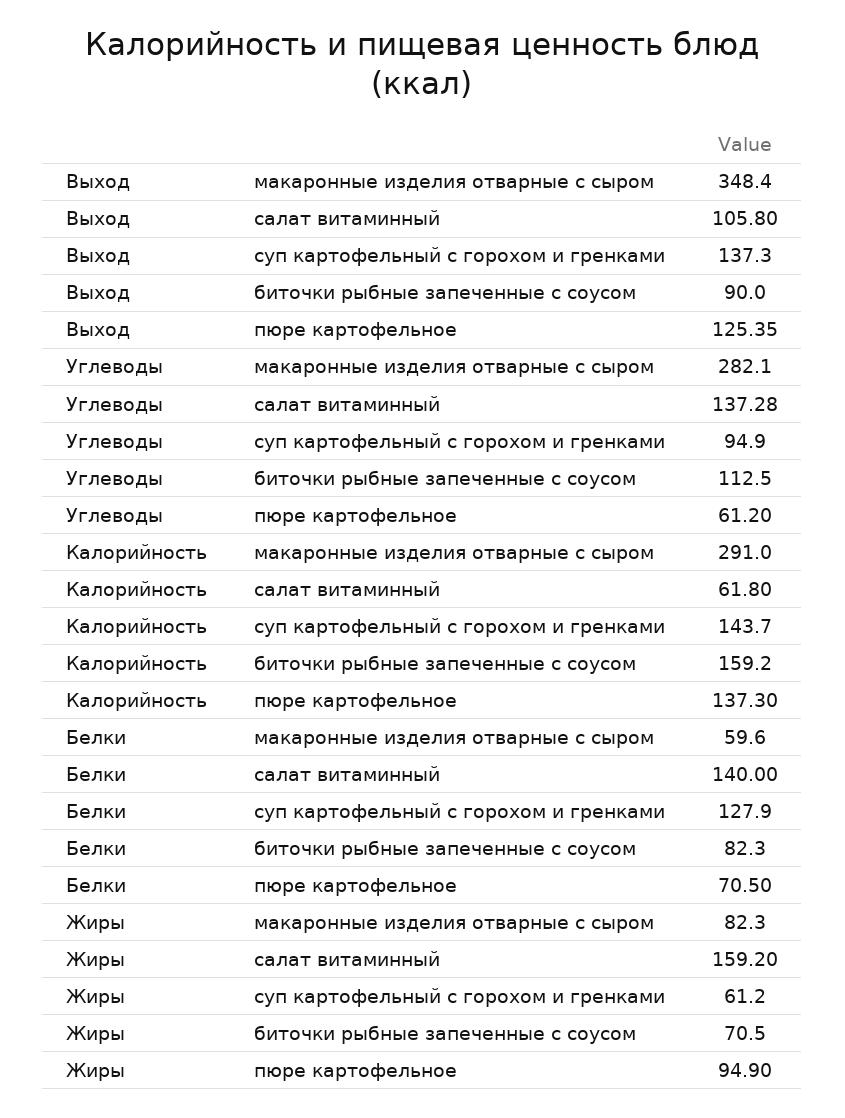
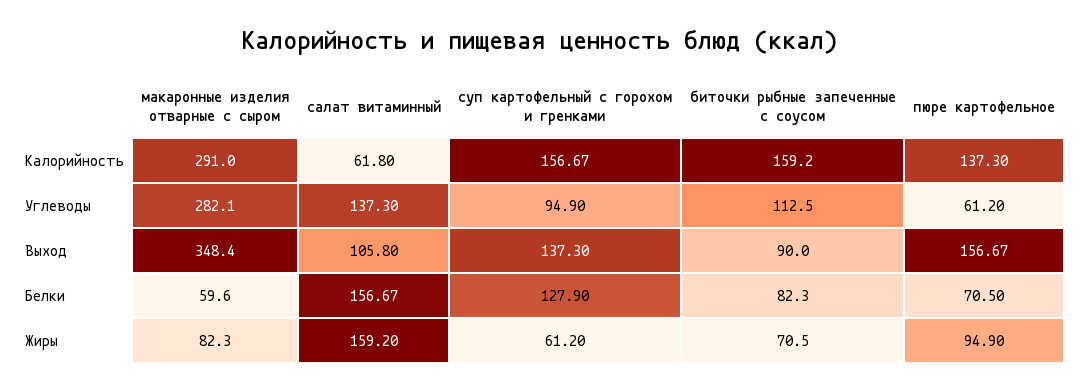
  {
    "Выход": {
      "макаронные изделия отварные с сыром": 348.4,
      "салат витаминный": 105.8,
      "суп картофельный с горохом и гренками": 137.3,
      "биточки рыбные запеченные с соусом": 90,
-     "пюре картофельное": 125.35
+     "пюре картофельное": 156.67
    },
    "Углеводы": {
      "макаронные изделия отварные с сыром": 282.1,
-     "салат витаминный": 137.28,
+     "салат витаминный": 137.3,
      "суп картофельный с горохом и гренками": 94.9,
      "биточки рыбные запеченные с соусом": 112.5,
      "пюре картофельное": 61.2
    },
    "Калорийность": {
      "макаронные изделия отварные с сыром": 291,
      "салат витаминный": 61.8,
-     "суп картофельный с горохом и гренками": 143.7,
+     "суп картофельный с горохом и гренками": 156.67,
      "биточки рыбные запеченные с соусом": 159.2,
      "пюре картофельное": 137.3
    },
    "Белки": {
      "макаронные изделия отварные с сыром": 59.6,
-     "салат витаминный": 140,
+     "салат витаминный": 156.67,
      "суп картофельный с горохом и гренками": 127.9,
      "биточки рыбные запеченные с соусом": 82.3,
      "пюре картофельное": 70.5
    },
    "Жиры": {
      "макаронные изделия отварные с сыром": 82.3,
      "салат витаминный": 159.2,
      "суп картофельный с горохом и гренками": 61.2,
      "биточки рыбные запеченные с соусом": 70.5,
      "пюре картофельное": 94.9
    }
  }

